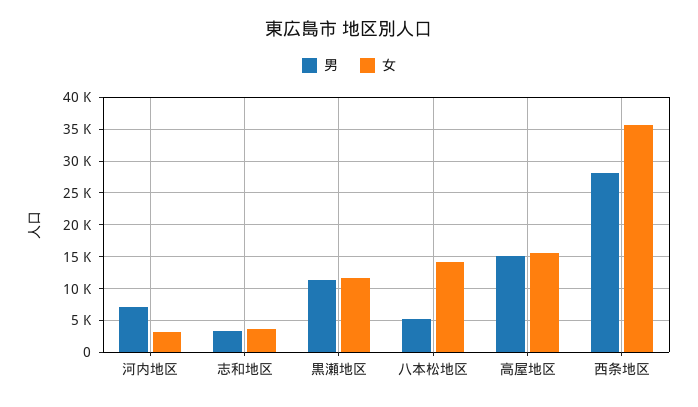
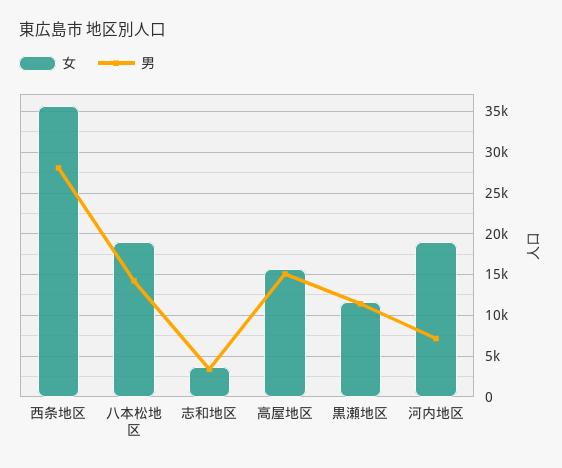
  {
    "男": {
      "河内地区": 7000,
      "志和地区": 3000,
      "黒瀬地区": 11000,
-     "八本松地区": 5000,
+     "八本松地区": 14000,
      "高屋地区": 15000,
      "西条地区": 28000
    },
    "女": {
-     "河内地区": 3000,
+     "河内地区": 19000,
      "志和地区": 4000,
      "黒瀬地区": 12000,
-     "八本松地区": 14000,
+     "八本松地区": 19000,
      "高屋地区": 16000,
      "西条地区": 36000
    }
  }

